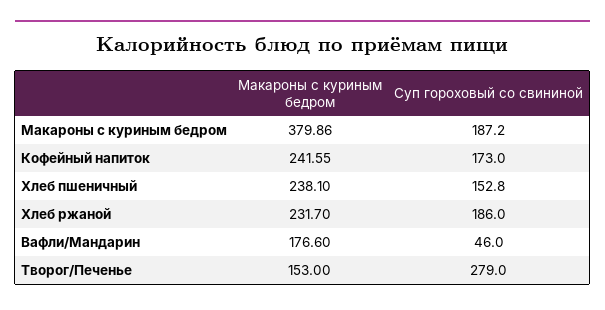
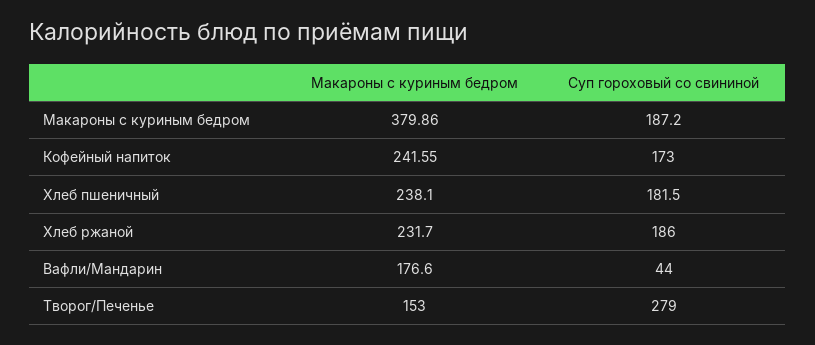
  {
    "Макароны с куриным бедром": {
      "Макароны с куриным бедром": 379.86,
      "Кофейный напиток": 241.55,
      "Хлеб пшеничный": 238.1,
      "Хлеб ржаной": 231.7,
      "Вафли/Мандарин": 176.6,
      "Творог/Печенье": 153
    },
    "Суп гороховый со свининой": {
      "Макароны с куриным бедром": 187.2,
      "Кофейный напиток": 173,
-     "Хлеб пшеничный": 152.8,
+     "Хлеб пшеничный": 181.5,
      "Хлеб ржаной": 186,
-     "Вафли/Мандарин": 46,
+     "Вафли/Мандарин": 44,
      "Творог/Печенье": 279
    }
  }

